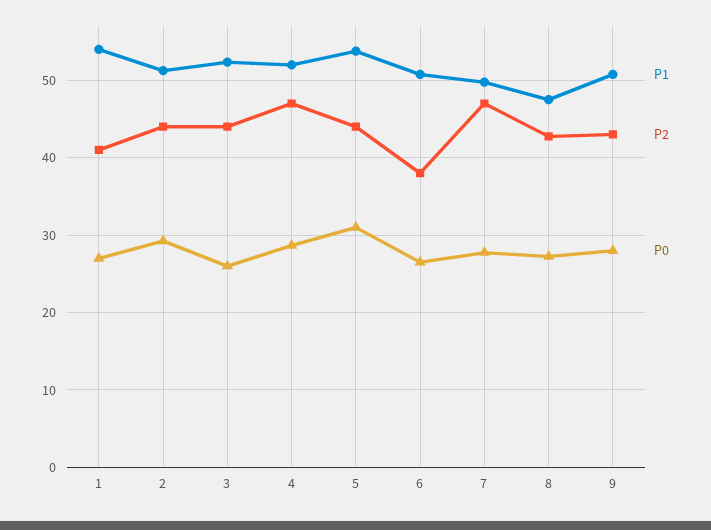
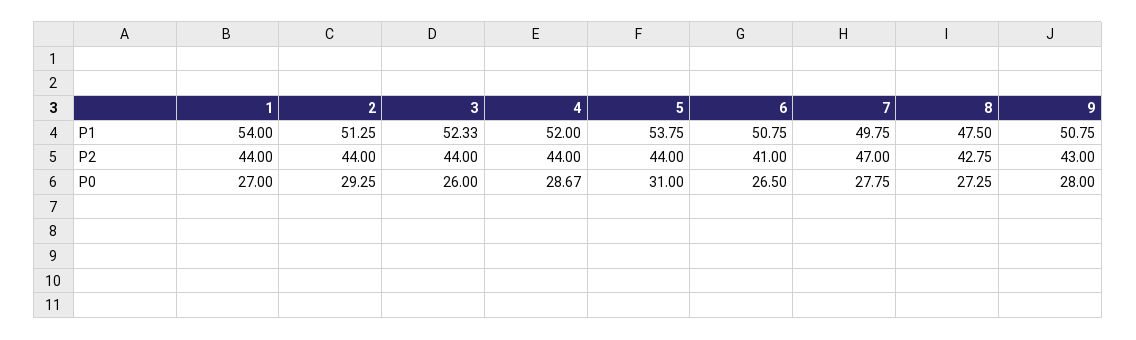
  {
    "P1": {
      "1": 54,
      "2": 51.25,
      "3": 52.33,
      "4": 52,
      "5": 53.75,
      "6": 50.75,
      "7": 49.75,
      "8": 47.5,
      "9": 50.75
    },
    "P2": {
-     "1": 41,
+     "1": 44,
      "2": 44,
      "3": 44,
-     "4": 47,
+     "4": 44,
      "5": 44,
-     "6": 38,
+     "6": 41,
      "7": 47,
      "8": 42.75,
      "9": 43
    },
    "P0": {
      "1": 27,
      "2": 29.25,
      "3": 26,
      "4": 28.67,
      "5": 31,
      "6": 26.5,
      "7": 27.75,
      "8": 27.25,
      "9": 28
    }
  }

